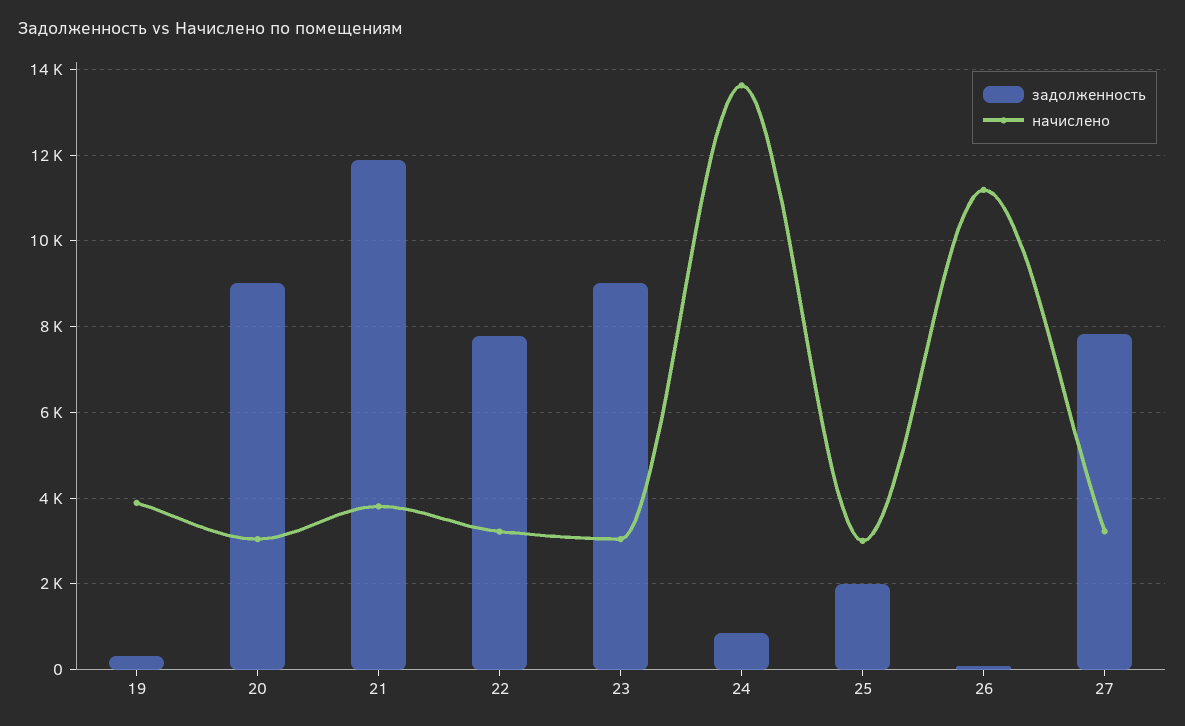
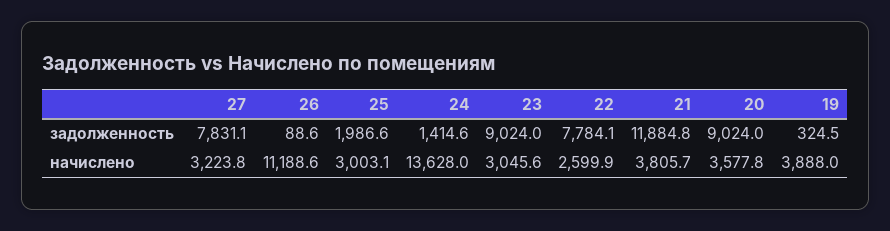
  {
    "задолженность": {
      "19": 324.5,
      "20": 9024,
      "21": 11884.8,
      "22": 7784.1,
      "23": 9024,
-     "24": 800,
+     "24": 1414.6,
      "25": 1986.6,
      "26": 88.6,
      "27": 7831.1
    },
    "начислено": {
      "19": 3888,
-     "20": 3000,
+     "20": 3577.8,
      "21": 3805.7,
-     "22": 3200,
+     "22": 2599.9,
      "23": 3045.6,
      "24": 13628,
      "25": 3003.1,
      "26": 11188.6,
      "27": 3223.8
    }
  }

